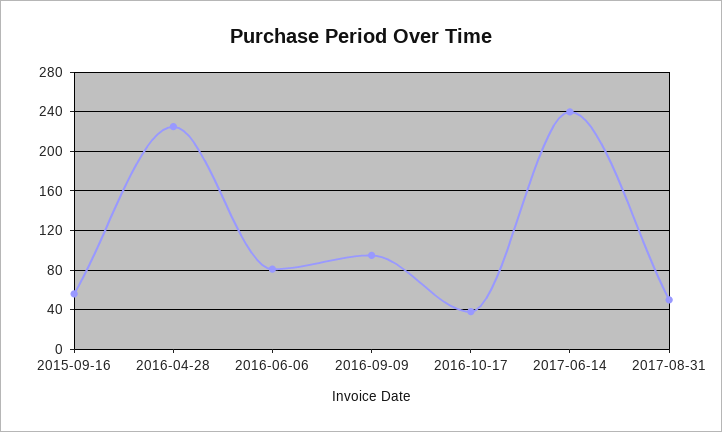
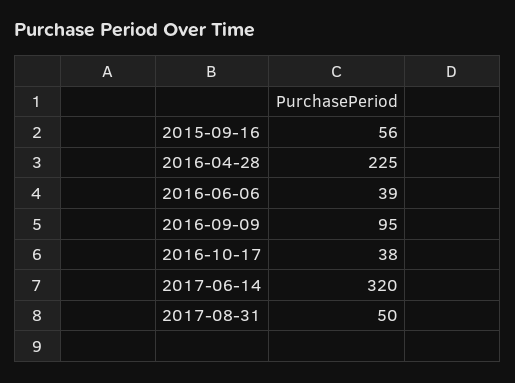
  {
    "2015-09-16": 56,
    "2016-04-28": 225,
-   "2016-06-06": 80,
+   "2016-06-06": 39,
    "2016-09-09": 95,
    "2016-10-17": 38,
-   "2017-06-14": 240,
+   "2017-06-14": 320,
    "2017-08-31": 50
  }

